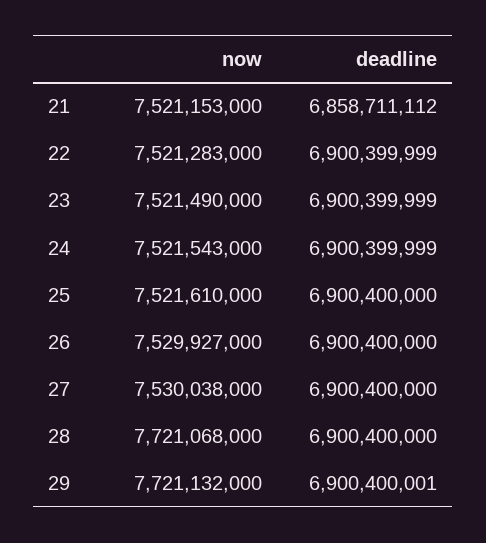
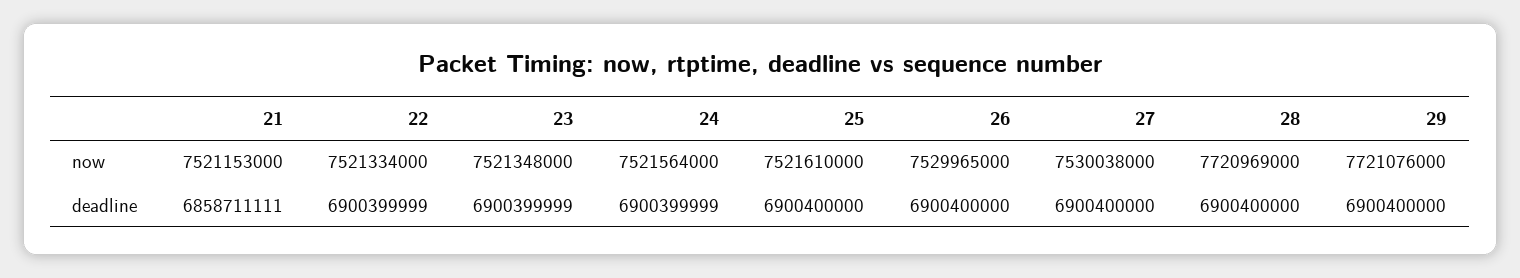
  {
    "now": {
      "21": 7521153000,
-     "22": 7521283000,
+     "22": 7521334000,
-     "23": 7521490000,
+     "23": 7521348000,
-     "24": 7521543000,
+     "24": 7521564000,
      "25": 7521610000,
-     "26": 7529927000,
+     "26": 7529965000,
      "27": 7530038000,
-     "28": 7721068000,
+     "28": 7720969000,
-     "29": 7721132000
+     "29": 7721076000
    },
    "deadline": {
-     "21": 6858711112,
+     "21": 6858711111,
      "22": 6900399999,
      "23": 6900399999,
      "24": 6900399999,
      "25": 6900400000,
      "26": 6900400000,
      "27": 6900400000,
      "28": 6900400000,
-     "29": 6900400001
+     "29": 6900400000
    }
  }

